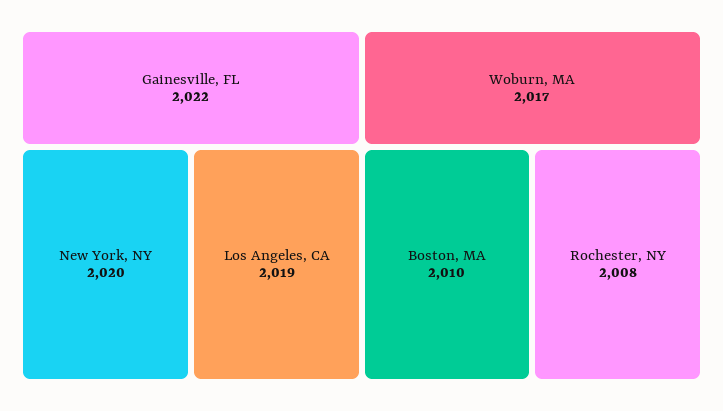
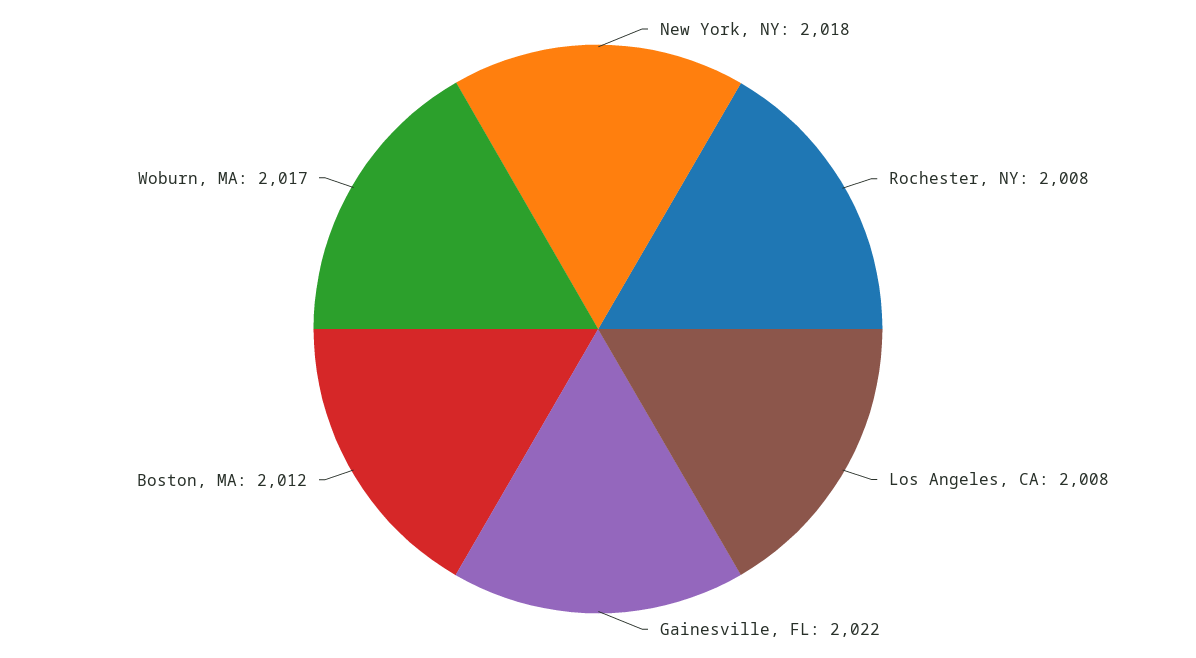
  {
    "Gainesville, FL": 2022,
-   "New York, NY": 2020,
+   "New York, NY": 2018,
-   "Los Angeles, CA": 2019,
+   "Los Angeles, CA": 2008,
    "Woburn, MA": 2017,
-   "Boston, MA": 2010,
+   "Boston, MA": 2012,
    "Rochester, NY": 2008
  }

